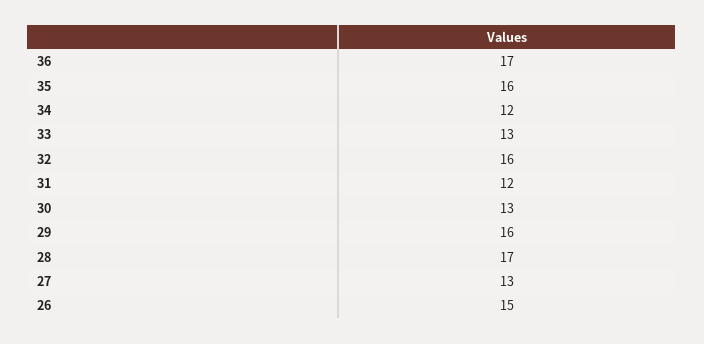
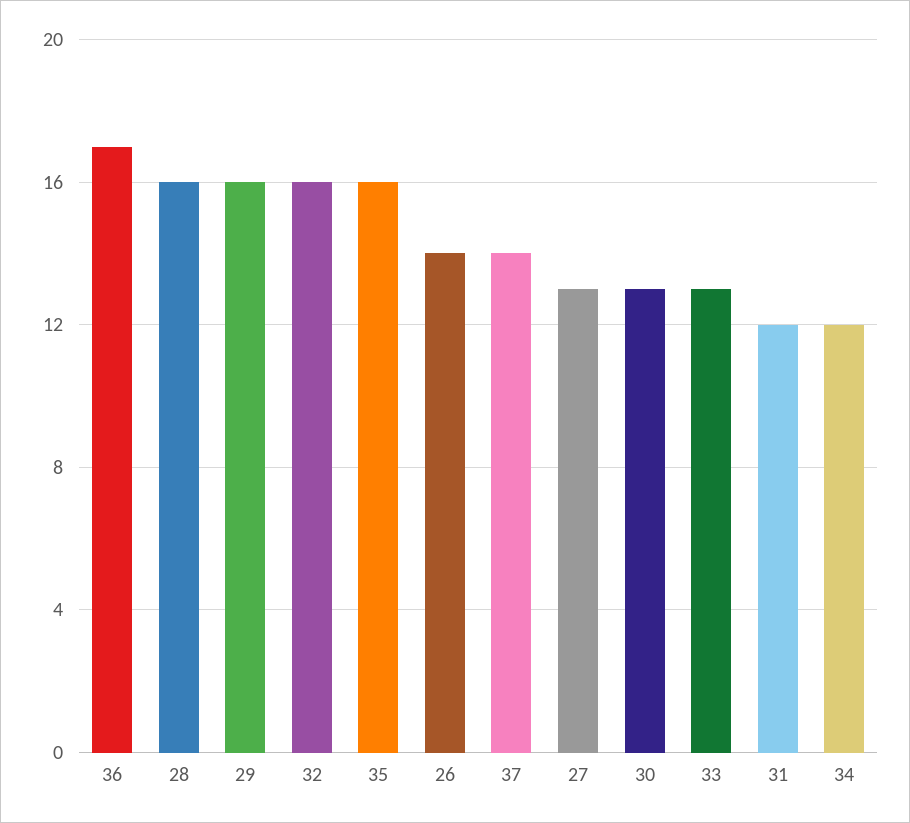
  {
    "36": 17,
    "35": 16,
    "34": 12,
    "33": 13,
    "32": 16,
    "31": 12,
    "30": 13,
    "29": 16,
-   "28": 17,
+   "28": 16,
    "27": 13,
-   "26": 15
+   "26": 14,
+   "37": 14
  }

